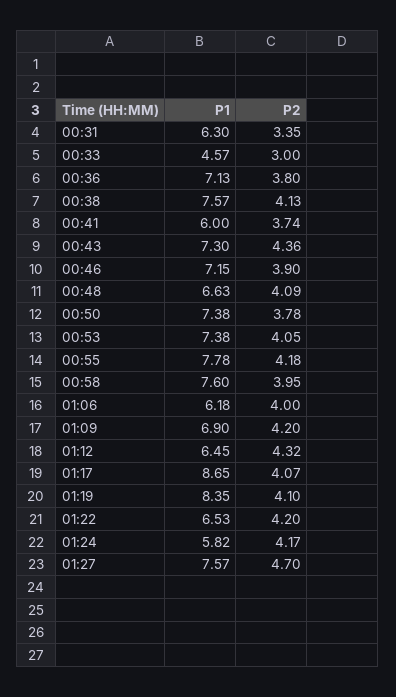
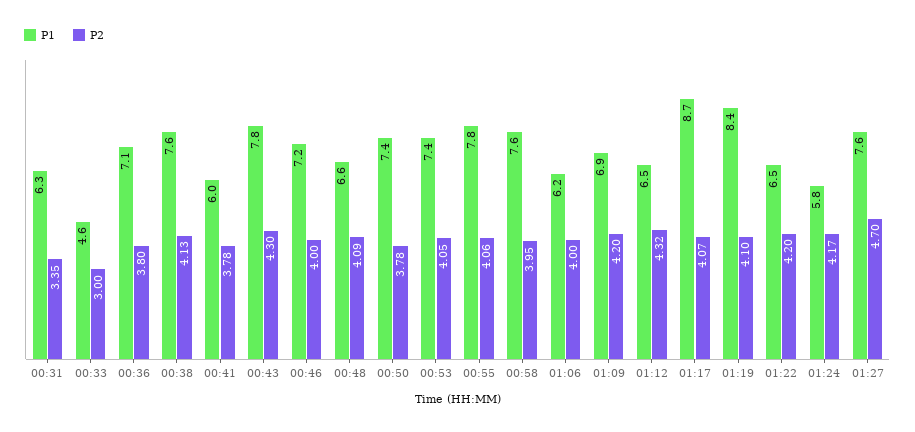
  {
    "P1": {
      "00:31": 6.3,
      "00:33": 4.57,
      "00:36": 7.13,
      "00:38": 7.57,
      "00:41": 6,
-     "00:43": 7.3,
+     "00:43": 7.8,
      "00:46": 7.15,
      "00:48": 6.63,
      "00:50": 7.38,
      "00:53": 7.38,
      "00:55": 7.78,
      "00:58": 7.6,
      "01:06": 6.18,
      "01:09": 6.9,
      "01:12": 6.45,
      "01:17": 8.65,
      "01:19": 8.35,
      "01:22": 6.53,
      "01:24": 5.82,
      "01:27": 7.57
    },
    "P2": {
      "00:31": 3.35,
      "00:33": 3,
      "00:36": 3.8,
      "00:38": 4.13,
-     "00:41": 3.74,
+     "00:41": 3.78,
-     "00:43": 4.36,
+     "00:43": 4.3,
-     "00:46": 3.9,
+     "00:46": 4,
      "00:48": 4.09,
      "00:50": 3.78,
      "00:53": 4.05,
-     "00:55": 4.18,
+     "00:55": 4.06,
      "00:58": 3.95,
      "01:06": 4,
      "01:09": 4.2,
      "01:12": 4.32,
      "01:17": 4.07,
      "01:19": 4.1,
      "01:22": 4.2,
      "01:24": 4.17,
      "01:27": 4.7
    }
  }

